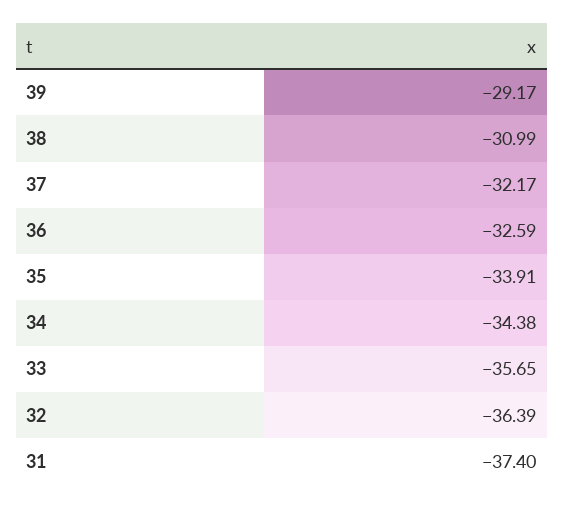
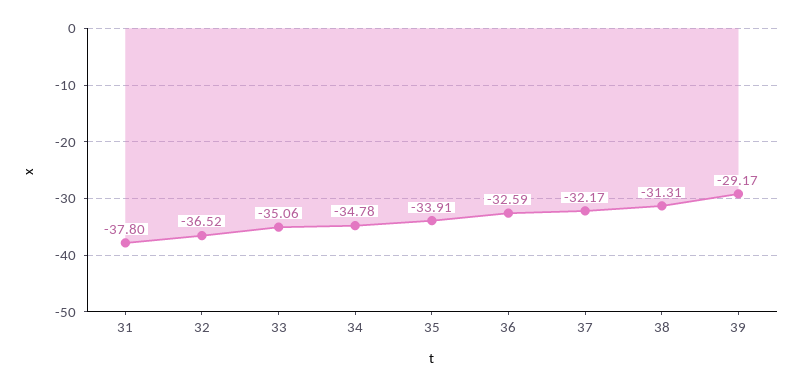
  {
    "39": -29.17,
-   "38": -30.99,
+   "38": -31.31,
    "37": -32.17,
    "36": -32.59,
    "35": -33.91,
-   "34": -34.38,
+   "34": -34.78,
-   "33": -35.65,
+   "33": -35.06,
-   "32": -36.39,
+   "32": -36.52,
-   "31": -37.4
+   "31": -37.8
  }

